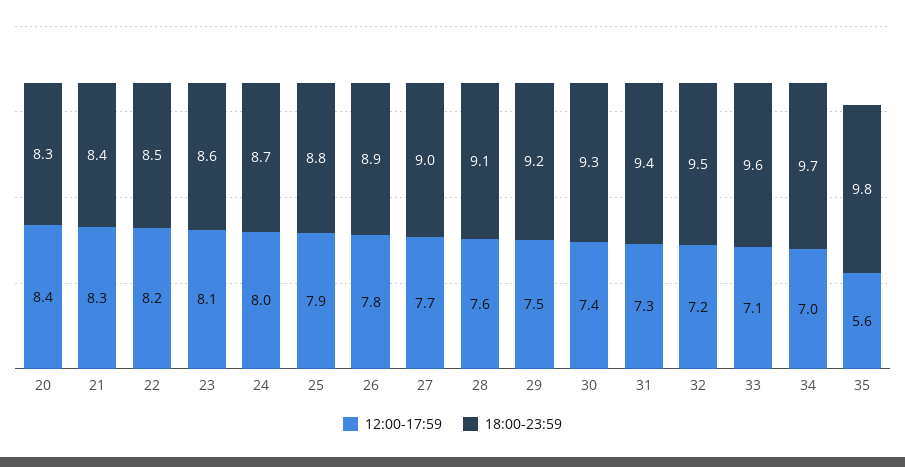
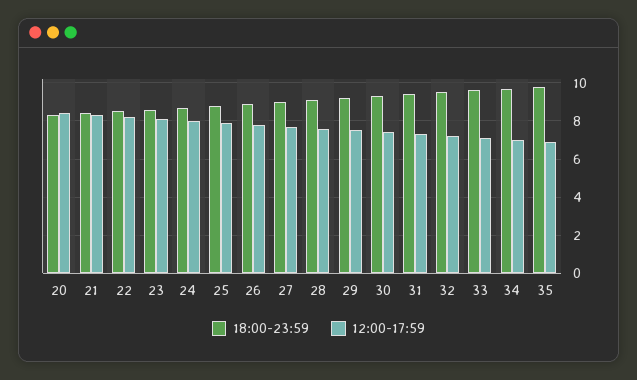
  {
    "12:00-17:59": {
      "20": 8.4,
      "21": 8.3,
      "22": 8.2,
      "23": 8.1,
      "24": 8,
      "25": 7.9,
      "26": 7.8,
      "27": 7.7,
      "28": 7.6,
      "29": 7.5,
      "30": 7.4,
      "31": 7.3,
      "32": 7.2,
      "33": 7.1,
      "34": 7,
-     "35": 5.6
+     "35": 7
    },
    "18:00-23:59": {
      "20": 8.3,
      "21": 8.4,
      "22": 8.5,
      "23": 8.6,
      "24": 8.7,
      "25": 8.8,
      "26": 8.9,
      "27": 9,
      "28": 9.1,
      "29": 9.2,
      "30": 9.3,
      "31": 9.4,
      "32": 9.5,
      "33": 9.6,
      "34": 9.7,
      "35": 9.8
    }
  }

